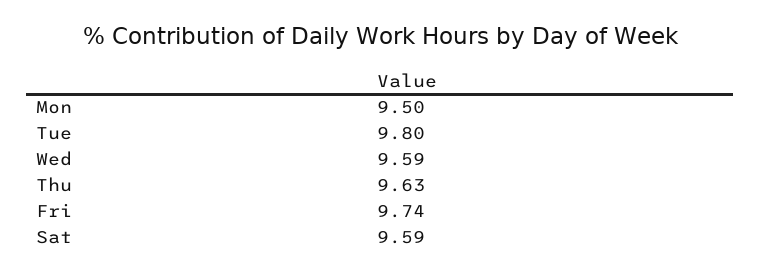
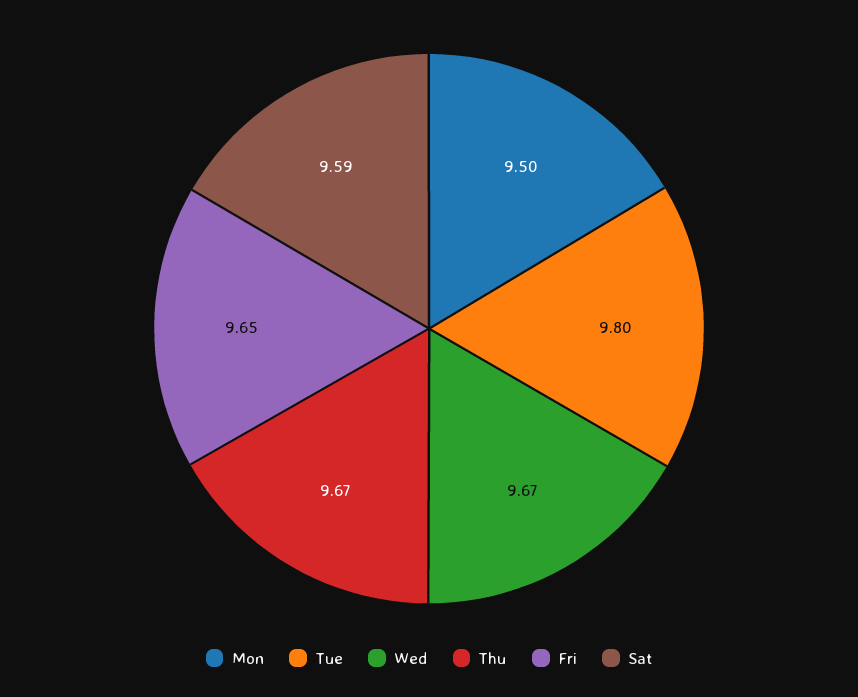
  {
    "Mon": 9.5,
    "Tue": 9.8,
-   "Wed": 9.59,
+   "Wed": 9.67,
-   "Thu": 9.63,
+   "Thu": 9.67,
-   "Fri": 9.74,
+   "Fri": 9.65,
    "Sat": 9.59
  }

